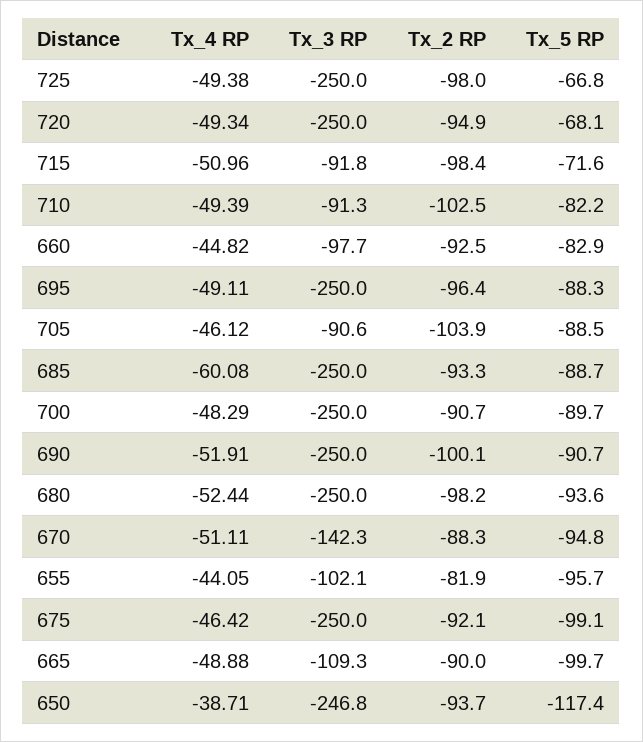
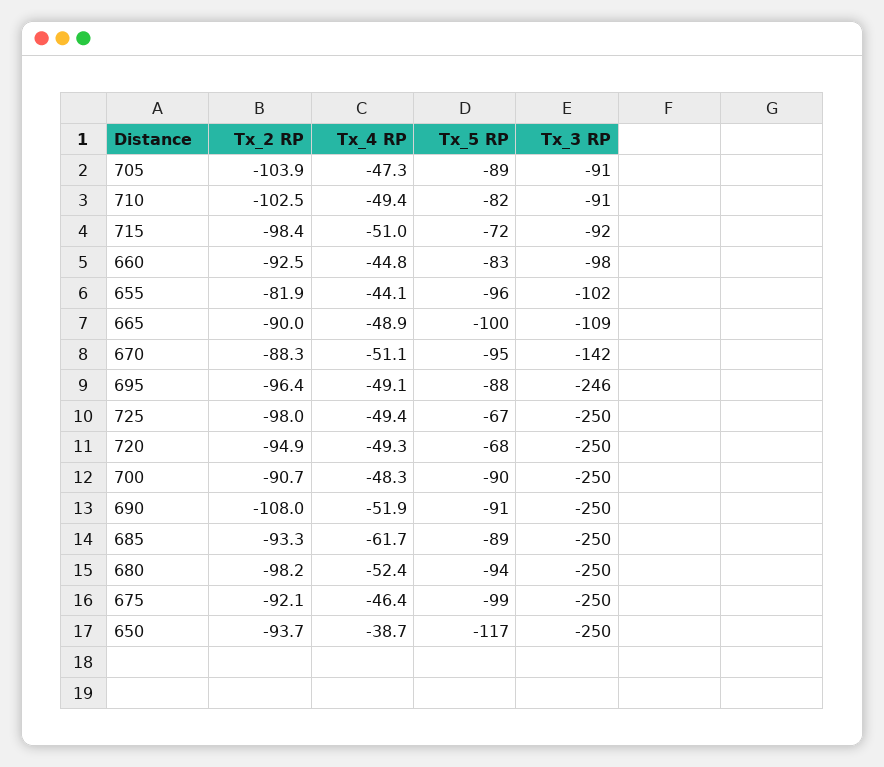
  {
    "Tx_4 RP": {
      "725": -49.38,
      "720": -49.34,
      "715": -50.96,
      "710": -49.39,
      "660": -44.82,
      "695": -49.11,
-     "705": -46.12,
+     "705": -47.3,
-     "685": -60.08,
+     "685": -61.7,
      "700": -48.29,
      "690": -51.91,
      "680": -52.44,
      "670": -51.11,
      "655": -44.05,
      "675": -46.42,
      "665": -48.88,
      "650": -38.71
    },
    "Tx_3 RP": {
      "725": -250,
      "720": -250,
      "715": -91.8,
      "710": -91.3,
      "660": -97.7,
-     "695": -250,
+     "695": -246,
      "705": -90.6,
      "685": -250,
      "700": -250,
      "690": -250,
      "680": -250,
      "670": -142.3,
      "655": -102.1,
      "675": -250,
      "665": -109.3,
-     "650": -246.8
+     "650": -250
    },
    "Tx_2 RP": {
      "725": -98,
      "720": -94.9,
      "715": -98.4,
      "710": -102.5,
      "660": -92.5,
      "695": -96.4,
      "705": -103.9,
      "685": -93.3,
      "700": -90.7,
-     "690": -100.1,
+     "690": -108,
      "680": -98.2,
      "670": -88.3,
      "655": -81.9,
      "675": -92.1,
      "665": -90,
      "650": -93.7
    },
    "Tx_5 RP": {
      "725": -66.8,
      "720": -68.1,
      "715": -71.6,
      "710": -82.2,
      "660": -82.9,
      "695": -88.3,
      "705": -88.5,
      "685": -88.7,
      "700": -89.7,
      "690": -90.7,
      "680": -93.6,
      "670": -94.8,
      "655": -95.7,
      "675": -99.1,
      "665": -99.7,
      "650": -117.4
    }
  }

